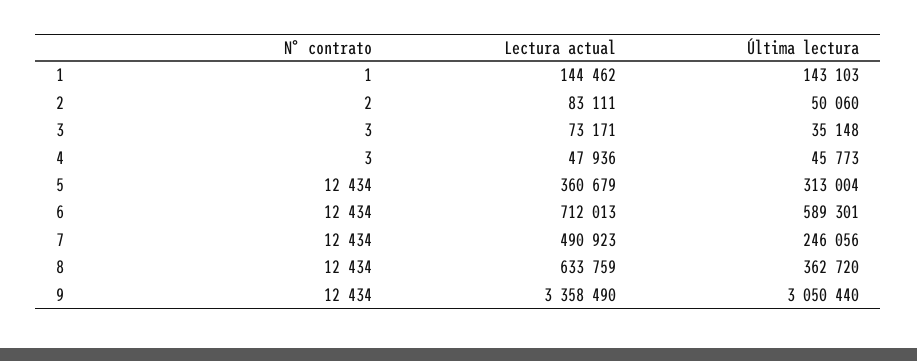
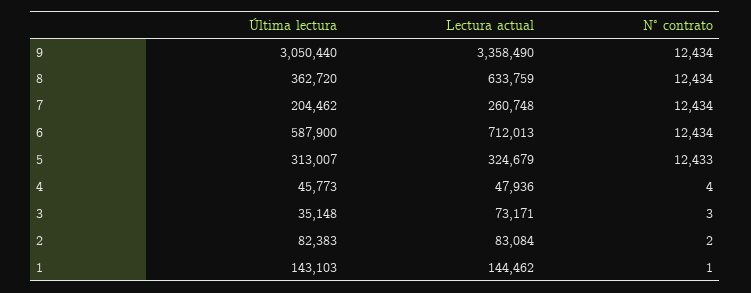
  {
    "N° contrato": {
      "1": 1,
      "2": 2,
      "3": 3,
-     "4": 3,
+     "4": 4,
-     "5": 12434,
+     "5": 12433,
      "6": 12434,
      "7": 12434,
      "8": 12434,
      "9": 12434
    },
    "Lectura actual": {
      "1": 144462,
-     "2": 83111,
+     "2": 83084,
      "3": 73171,
      "4": 47936,
-     "5": 360679,
+     "5": 324679,
      "6": 712013,
-     "7": 490923,
+     "7": 260748,
      "8": 633759,
      "9": 3358490
    },
    "Última lectura": {
      "1": 143103,
-     "2": 50060,
+     "2": 82383,
      "3": 35148,
      "4": 45773,
-     "5": 313004,
+     "5": 313007,
-     "6": 589301,
+     "6": 587900,
-     "7": 246056,
+     "7": 204462,
      "8": 362720,
      "9": 3050440
    }
  }

